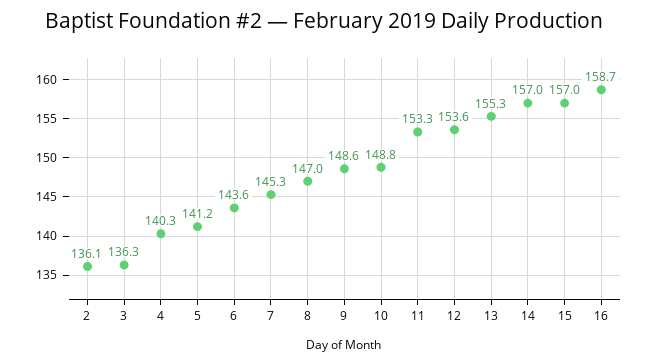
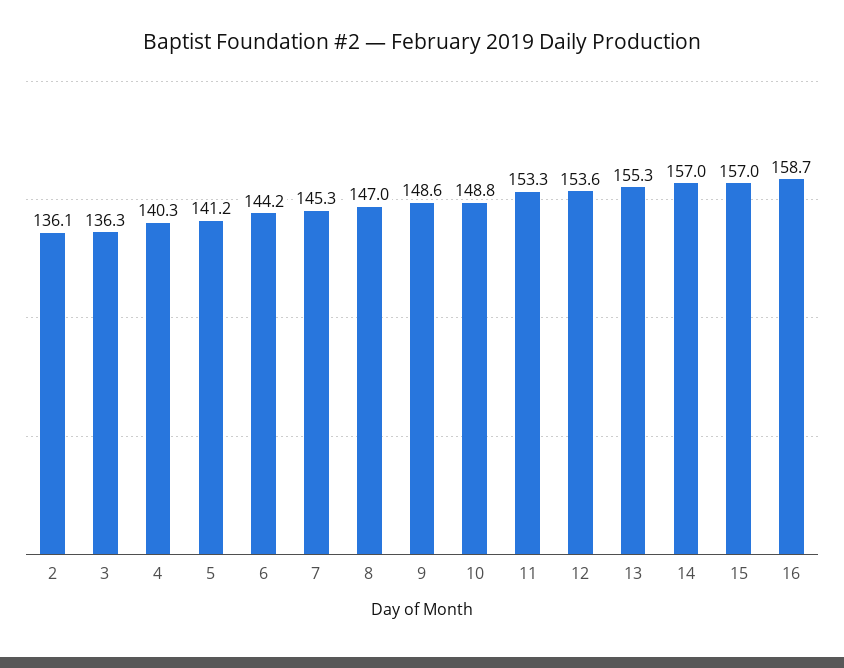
  {
    "2": 136.1,
    "3": 136.3,
    "4": 140.3,
    "5": 141.2,
-   "6": 143.6,
+   "6": 144.2,
    "7": 145.3,
    "8": 147,
    "9": 148.6,
    "10": 148.8,
    "11": 153.3,
    "12": 153.6,
    "13": 155.3,
    "14": 157,
    "15": 157,
    "16": 158.7
  }

